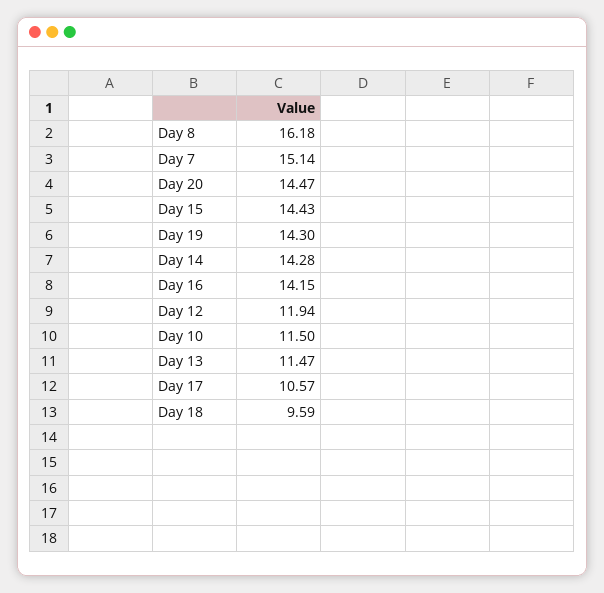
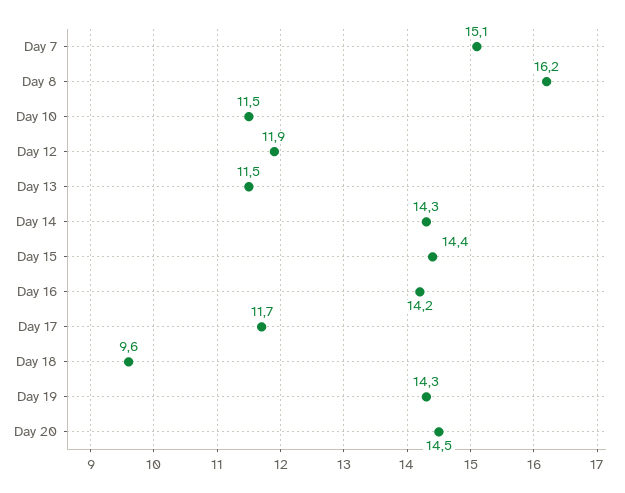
  {
    "Day 8": 16.18,
    "Day 7": 15.14,
    "Day 20": 14.47,
    "Day 15": 14.43,
    "Day 19": 14.3,
    "Day 14": 14.28,
    "Day 16": 14.15,
    "Day 12": 11.94,
    "Day 10": 11.5,
    "Day 13": 11.47,
-   "Day 17": 10.57,
+   "Day 17": 11.7,
    "Day 18": 9.59
  }

